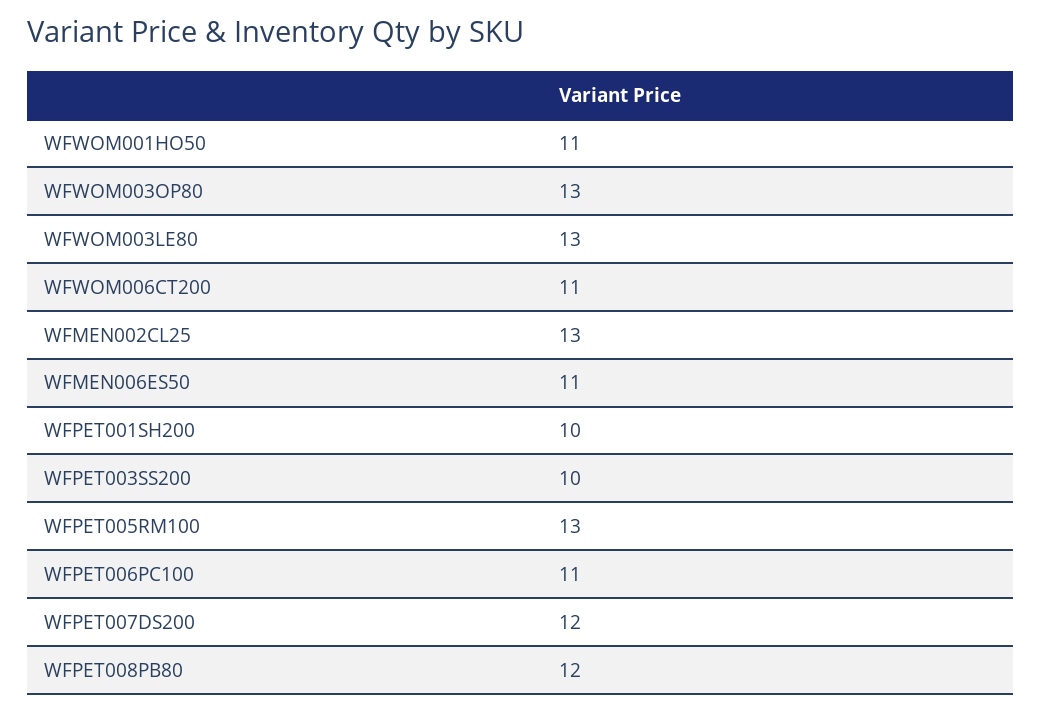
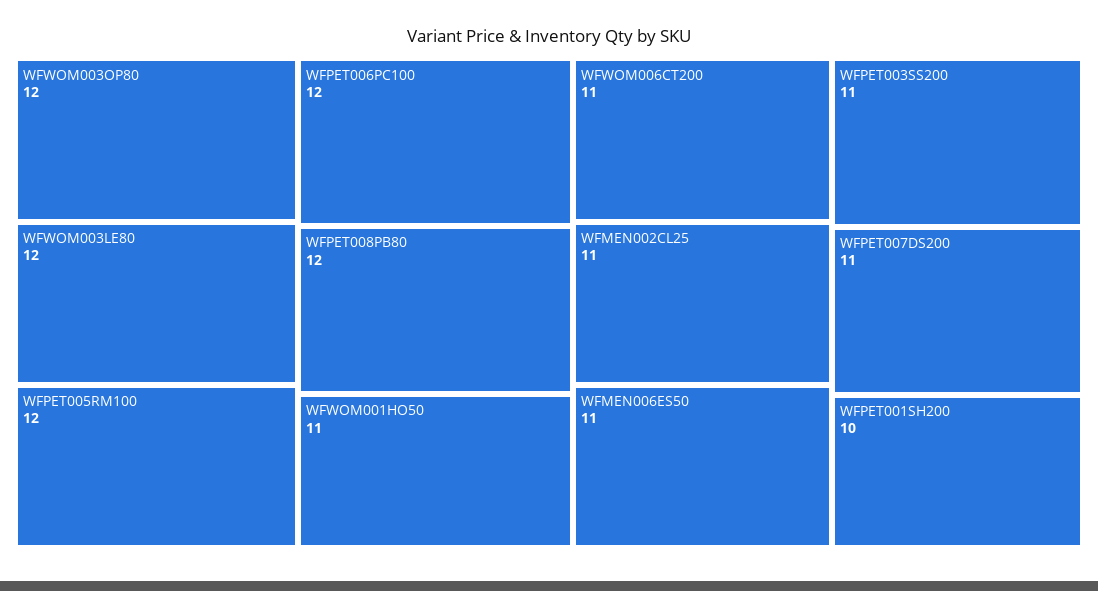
  {
    "WFWOM001HO50": 11,
-   "WFWOM003OP80": 13,
+   "WFWOM003OP80": 12,
-   "WFWOM003LE80": 13,
+   "WFWOM003LE80": 12,
    "WFWOM006CT200": 11,
-   "WFMEN002CL25": 13,
+   "WFMEN002CL25": 11,
    "WFMEN006ES50": 11,
    "WFPET001SH200": 10,
-   "WFPET003SS200": 10,
+   "WFPET003SS200": 11,
-   "WFPET005RM100": 13,
+   "WFPET005RM100": 12,
-   "WFPET006PC100": 11,
+   "WFPET006PC100": 12,
-   "WFPET007DS200": 12,
+   "WFPET007DS200": 11,
    "WFPET008PB80": 12
  }

